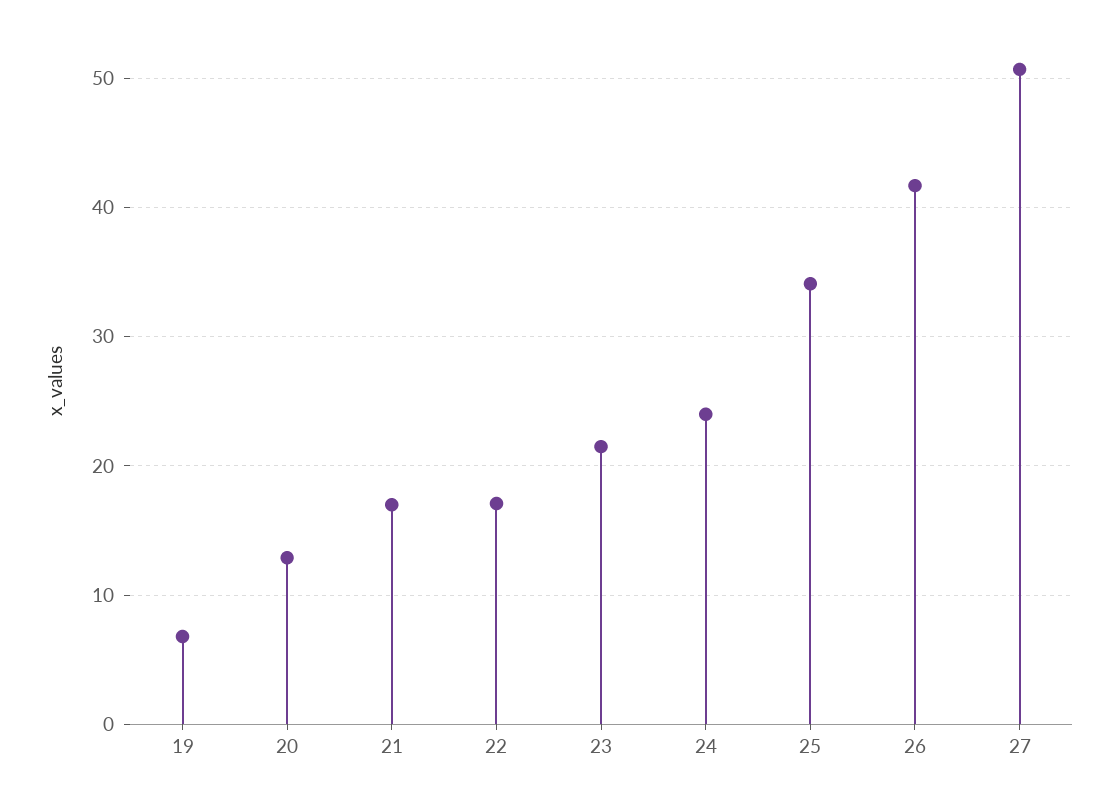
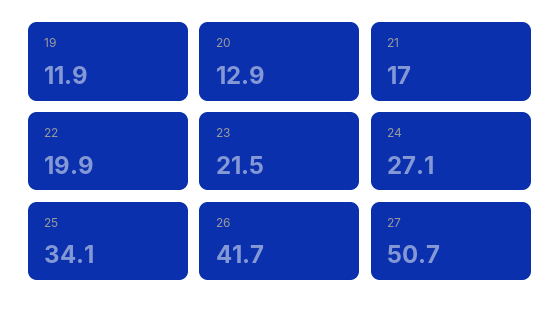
  {
-   "19": 7,
+   "19": 11.9,
    "20": 12.9,
    "21": 17,
-   "22": 17,
+   "22": 19.9,
    "23": 21.5,
-   "24": 24,
+   "24": 27.1,
    "25": 34.1,
    "26": 41.7,
    "27": 50.7
  }

